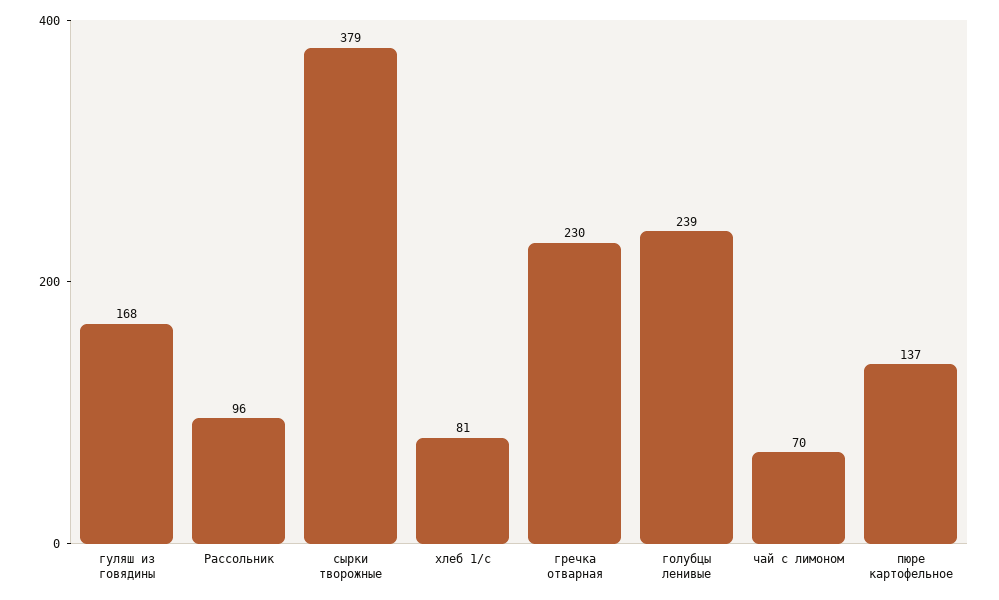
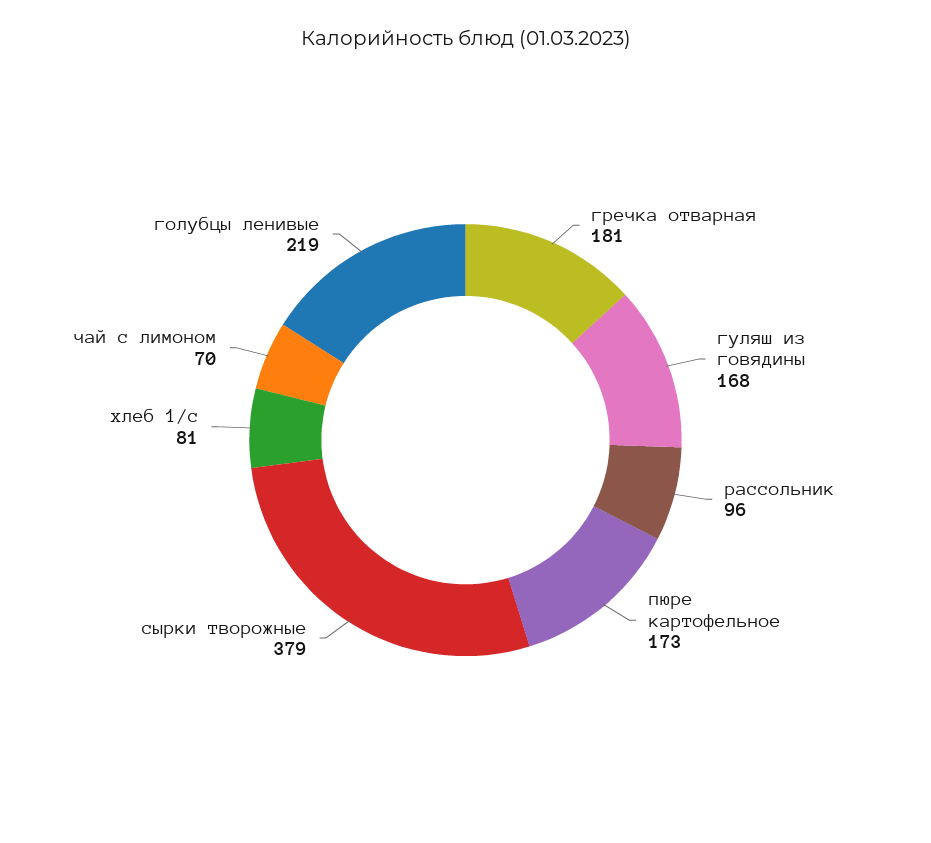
  {
    "гуляш из говядины": 168,
    "Рассольник": 96,
    "сырки творожные": 379,
    "хлеб 1/с": 81,
-   "гречка отварная": 230,
+   "гречка отварная": 181,
-   "голубцы ленивые": 239,
+   "голубцы ленивые": 219,
    "чай с лимоном": 70,
-   "пюре картофельное": 137
+   "пюре картофельное": 173
  }

